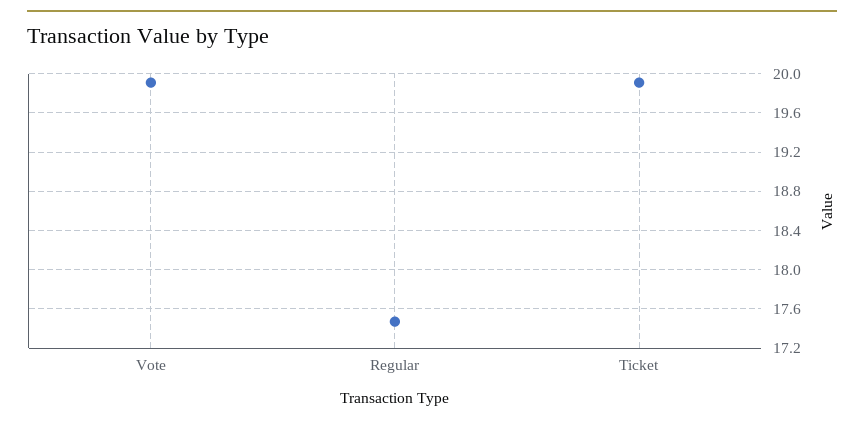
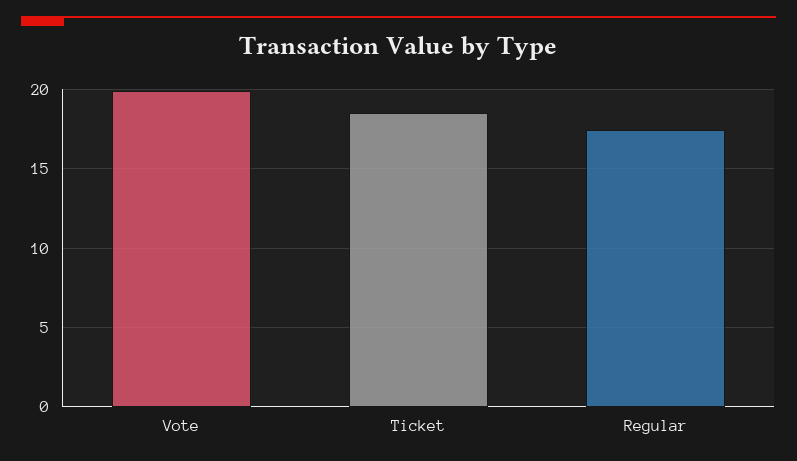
  {
    "Vote": 19.9,
    "Regular": 17.5,
-   "Ticket": 19.9
+   "Ticket": 18.5
  }

